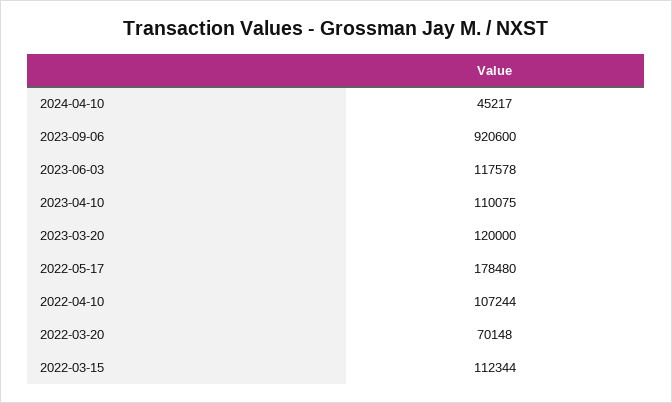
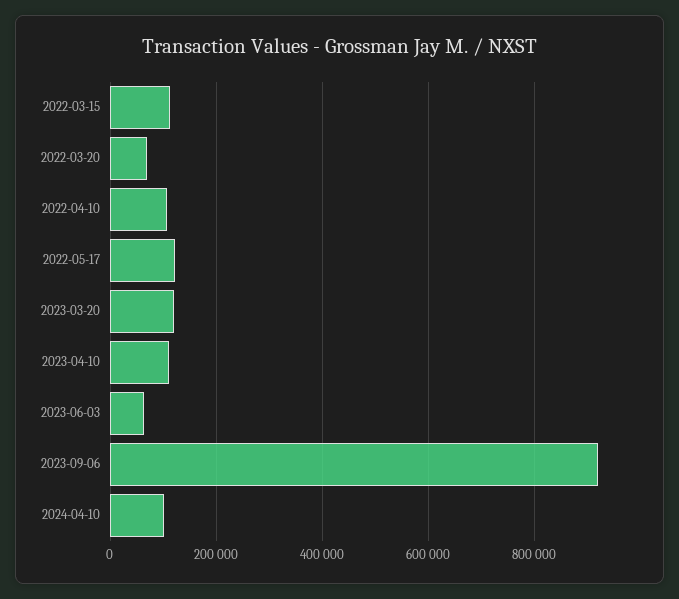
  {
-   "2024-04-10": 45217,
+   "2024-04-10": 100000,
    "2023-09-06": 920600,
-   "2023-06-03": 117578,
+   "2023-06-03": 60000,
    "2023-04-10": 110075,
    "2023-03-20": 120000,
-   "2022-05-17": 178480,
+   "2022-05-17": 120000,
    "2022-04-10": 107244,
    "2022-03-20": 70148,
    "2022-03-15": 112344
  }

